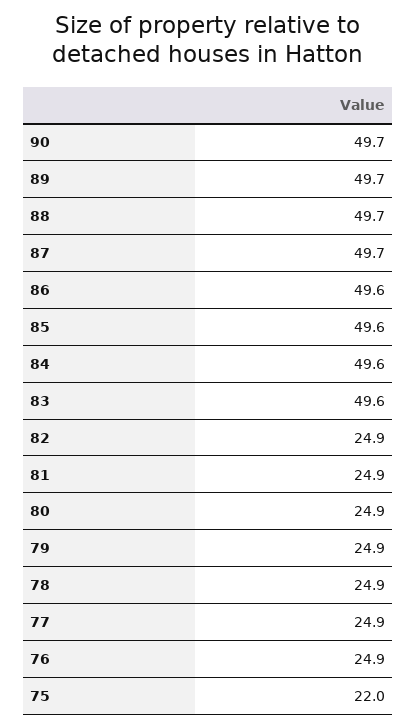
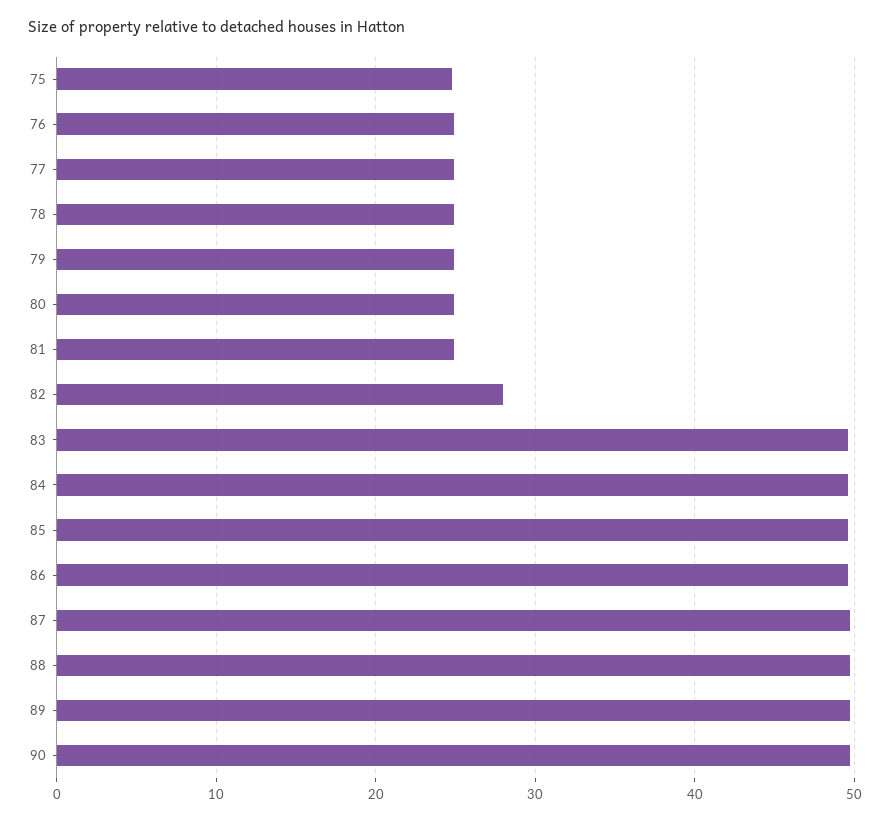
  {
    "90": 49.7,
    "89": 49.7,
    "88": 49.7,
    "87": 49.7,
    "86": 49.6,
    "85": 49.6,
    "84": 49.6,
    "83": 49.6,
-   "82": 24.9,
+   "82": 28,
    "81": 24.9,
    "80": 24.9,
    "79": 24.9,
    "78": 24.9,
    "77": 24.9,
    "76": 24.9,
-   "75": 22
+   "75": 25
  }

